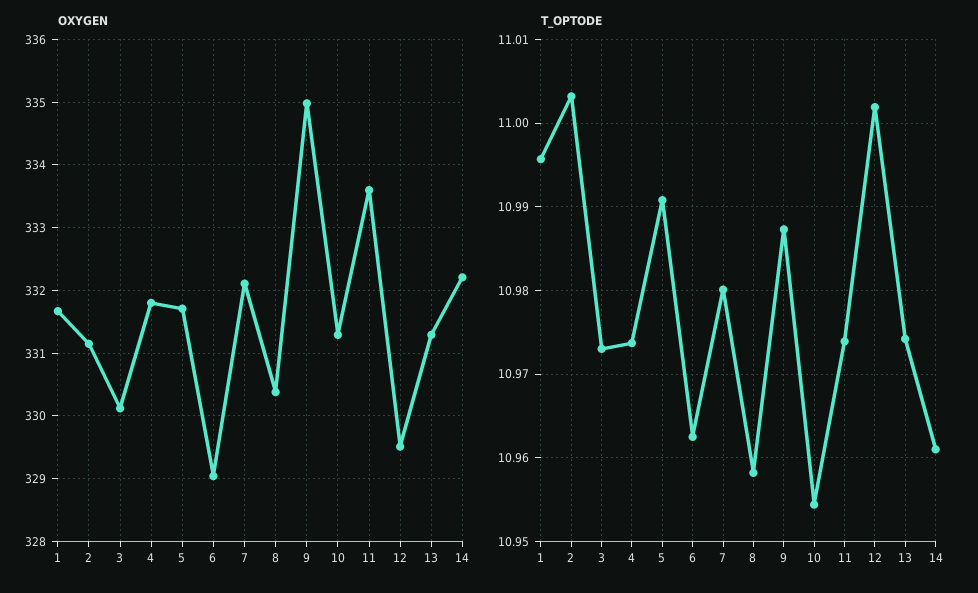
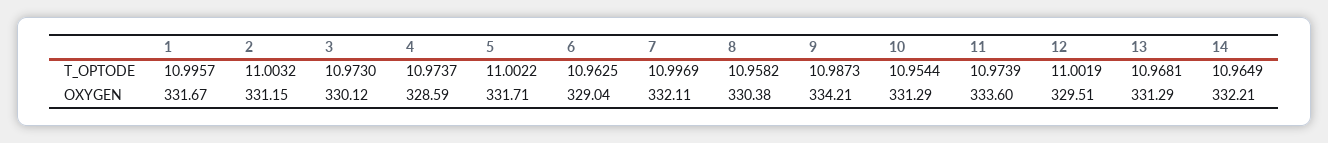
  {
    "OXYGEN": {
      "1": 331.67,
      "2": 331.15,
      "3": 330.12,
-     "4": 331.8,
+     "4": 328.59,
      "5": 331.71,
      "6": 329.04,
      "7": 332.11,
      "8": 330.38,
-     "9": 335,
+     "9": 334.21,
      "10": 331.29,
      "11": 333.6,
      "12": 329.51,
      "13": 331.29,
      "14": 332.21
    },
    "T_OPTODE": {
      "1": 10.9957,
      "2": 11.0032,
      "3": 10.973,
      "4": 10.9737,
-     "5": 10.991,
+     "5": 11.0022,
      "6": 10.9625,
-     "7": 10.98,
+     "7": 10.9969,
      "8": 10.9582,
      "9": 10.9873,
      "10": 10.9544,
      "11": 10.9739,
      "12": 11.0019,
-     "13": 10.974,
+     "13": 10.9681,
-     "14": 10.961
+     "14": 10.9649
    }
  }

